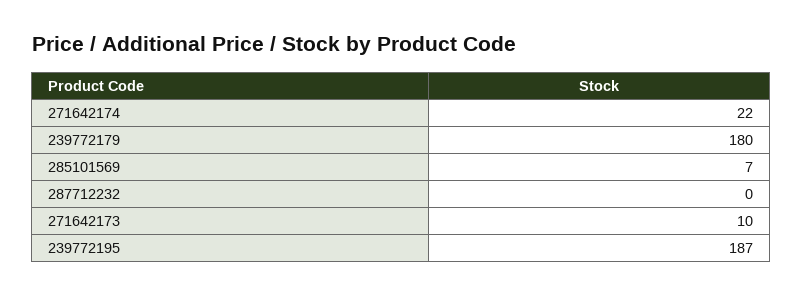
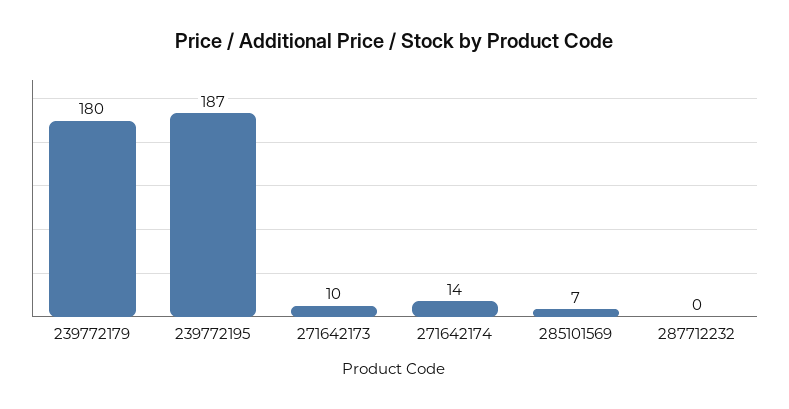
  {
-   "271642174": 22,
+   "271642174": 14,
    "239772179": 180,
    "285101569": 7,
    "287712232": 0,
    "271642173": 10,
    "239772195": 187
  }

